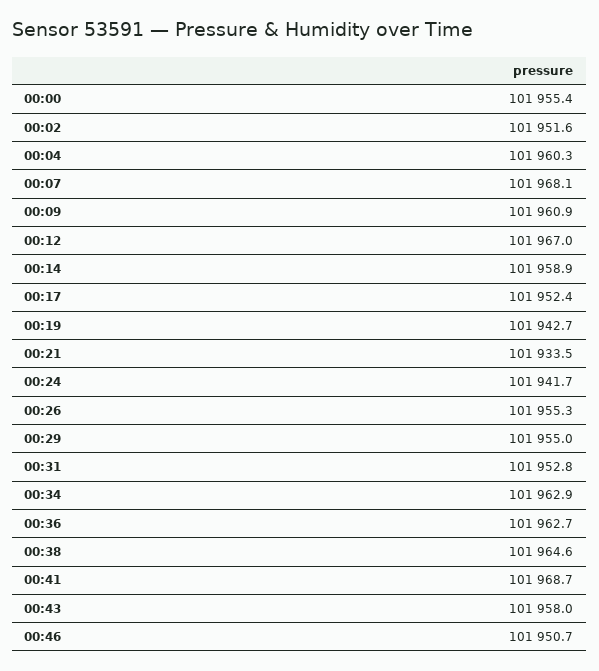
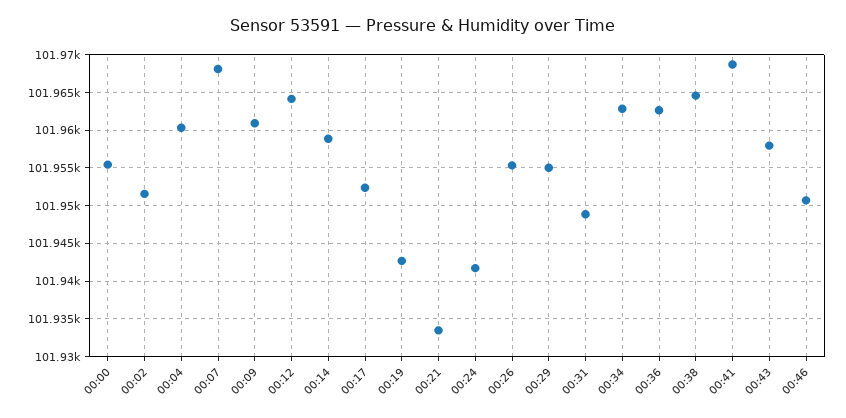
  {
    "00:00": 101955.4,
    "00:02": 101951.6,
    "00:04": 101960.3,
    "00:07": 101968.1,
    "00:09": 101960.9,
-   "00:12": 101967,
+   "00:12": 101964,
    "00:14": 101958.9,
    "00:17": 101952.4,
    "00:19": 101942.7,
    "00:21": 101933.5,
    "00:24": 101941.7,
    "00:26": 101955.3,
    "00:29": 101955,
-   "00:31": 101952.8,
+   "00:31": 101949,
    "00:34": 101962.9,
    "00:36": 101962.7,
    "00:38": 101964.6,
    "00:41": 101968.7,
    "00:43": 101958,
    "00:46": 101950.7
  }

